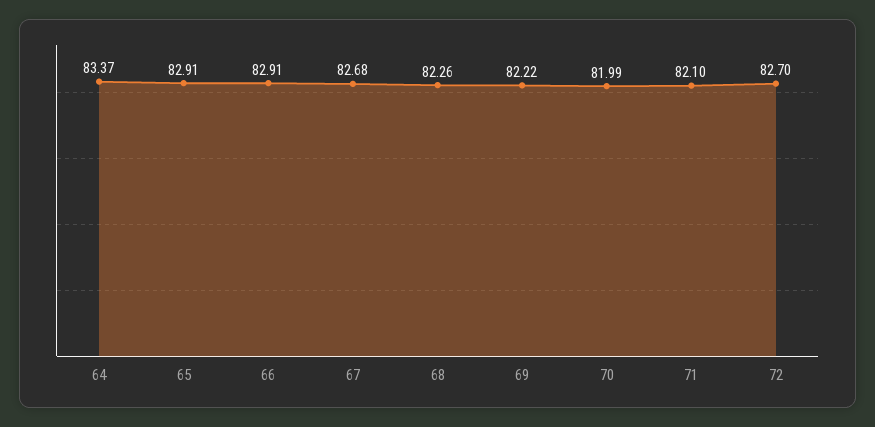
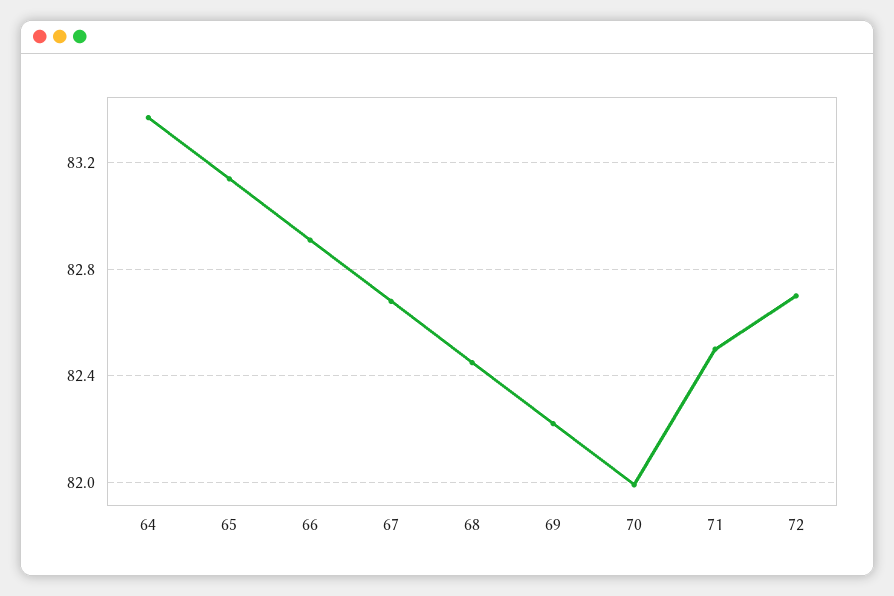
  {
    "64": 83.37,
-   "65": 82.91,
+   "65": 83.15,
    "66": 82.91,
    "67": 82.68,
-   "68": 82.26,
+   "68": 82.45,
    "69": 82.22,
    "70": 81.99,
-   "71": 82.1,
+   "71": 82.5,
    "72": 82.7
  }

